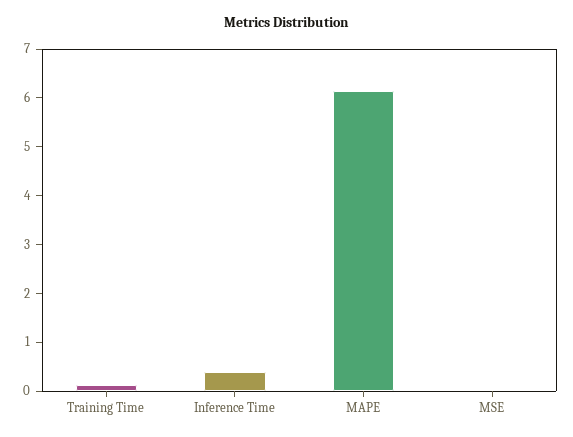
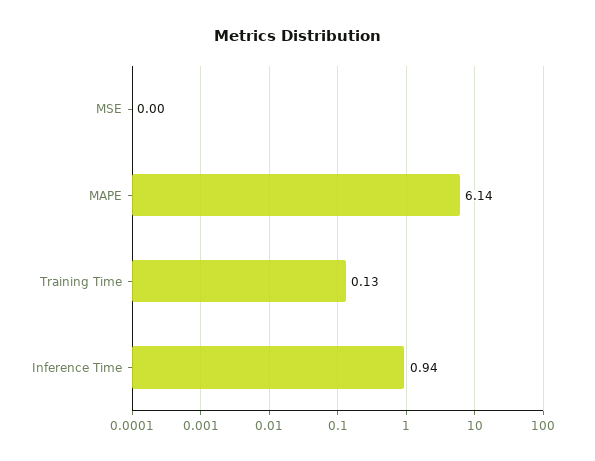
  {
    "Training Time": 0.13,
-   "Inference Time": 0.4,
+   "Inference Time": 0.94,
    "MAPE": 6.14,
    "MSE": 0
  }

